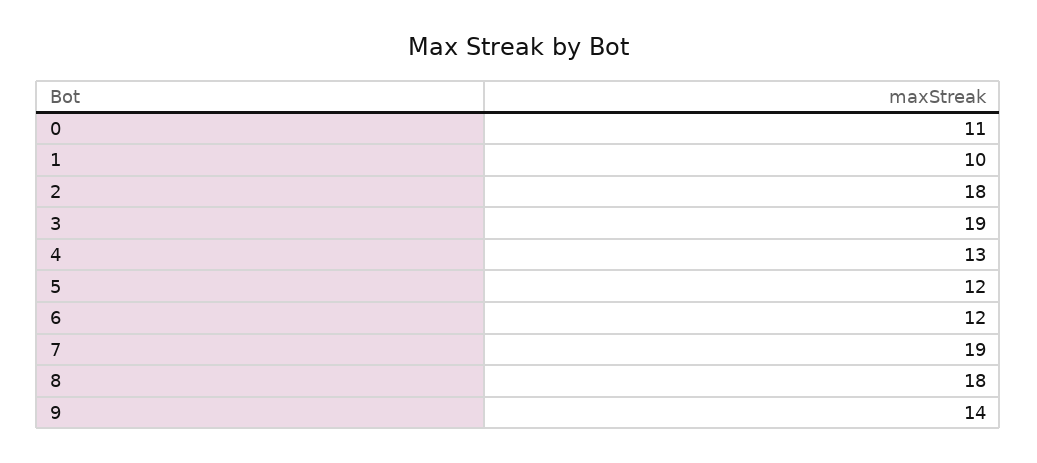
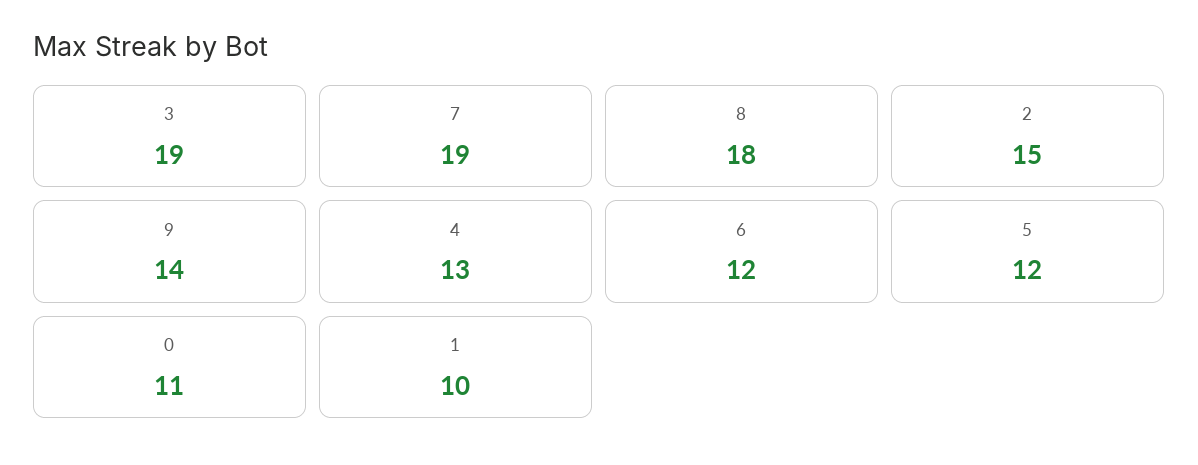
  {
    "0": 11,
    "1": 10,
-   "2": 18,
+   "2": 15,
    "3": 19,
    "4": 13,
    "5": 12,
    "6": 12,
    "7": 19,
    "8": 18,
    "9": 14
  }

